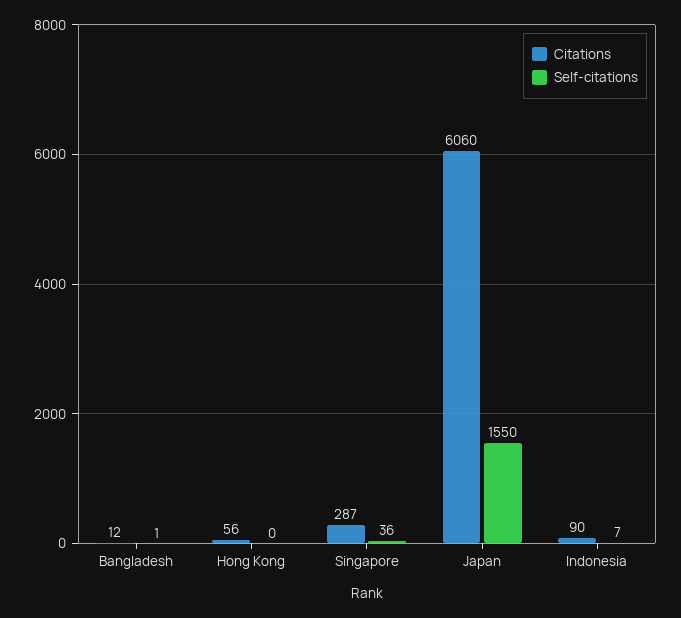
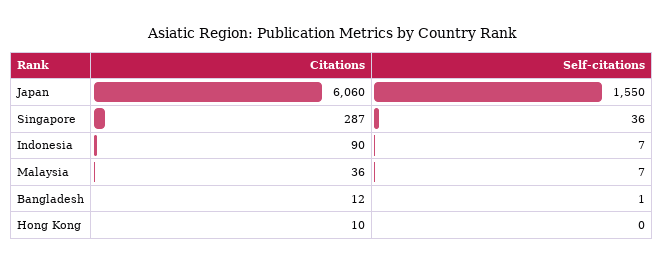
  {
    "Citations": {
      "Bangladesh": 12,
-     "Hong Kong": 56,
+     "Hong Kong": 10,
      "Singapore": 287,
      "Japan": 6060,
-     "Indonesia": 90
+     "Indonesia": 90,
+     "Malaysia": 36
    },
    "Self-citations": {
      "Bangladesh": 1,
      "Hong Kong": 0,
      "Singapore": 36,
      "Japan": 1550,
-     "Indonesia": 7
+     "Indonesia": 7,
+     "Malaysia": 7
    }
  }

